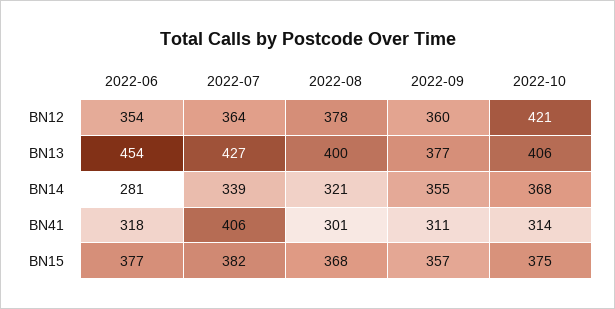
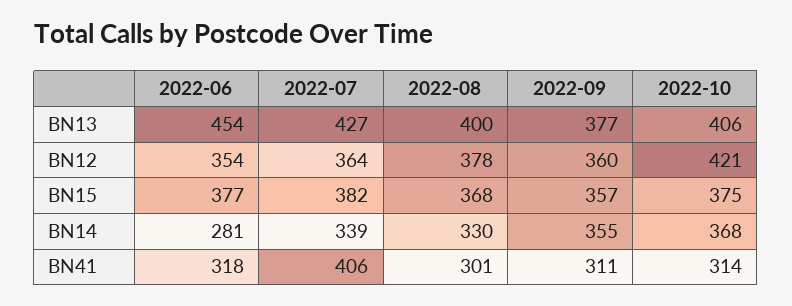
  {
    "2022-06": {
      "BN12": 354,
      "BN13": 454,
      "BN14": 281,
      "BN41": 318,
      "BN15": 377
    },
    "2022-07": {
      "BN12": 364,
      "BN13": 427,
      "BN14": 339,
      "BN41": 406,
      "BN15": 382
    },
    "2022-08": {
      "BN12": 378,
      "BN13": 400,
-     "BN14": 321,
+     "BN14": 330,
      "BN41": 301,
      "BN15": 368
    },
    "2022-09": {
      "BN12": 360,
      "BN13": 377,
      "BN14": 355,
      "BN41": 311,
      "BN15": 357
    },
    "2022-10": {
      "BN12": 421,
      "BN13": 406,
      "BN14": 368,
      "BN41": 314,
      "BN15": 375
    }
  }

